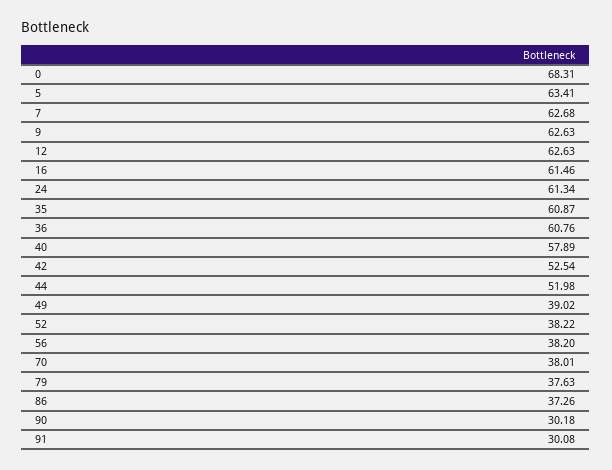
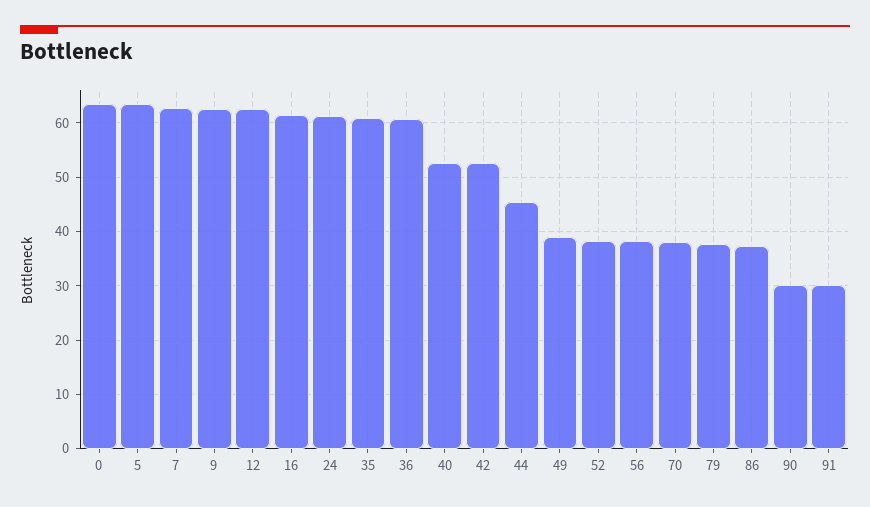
  {
-   "0": 68.31,
+   "0": 64,
    "5": 63.41,
    "7": 62.68,
    "9": 62.63,
    "12": 62.63,
    "16": 61.46,
    "24": 61.34,
    "35": 60.87,
    "36": 60.76,
-   "40": 57.89,
+   "40": 52,
    "42": 52.54,
-   "44": 51.98,
+   "44": 46,
    "49": 39.02,
    "52": 38.22,
    "56": 38.2,
    "70": 38.01,
    "79": 37.63,
    "86": 37.26,
    "90": 30.18,
    "91": 30.08
  }

